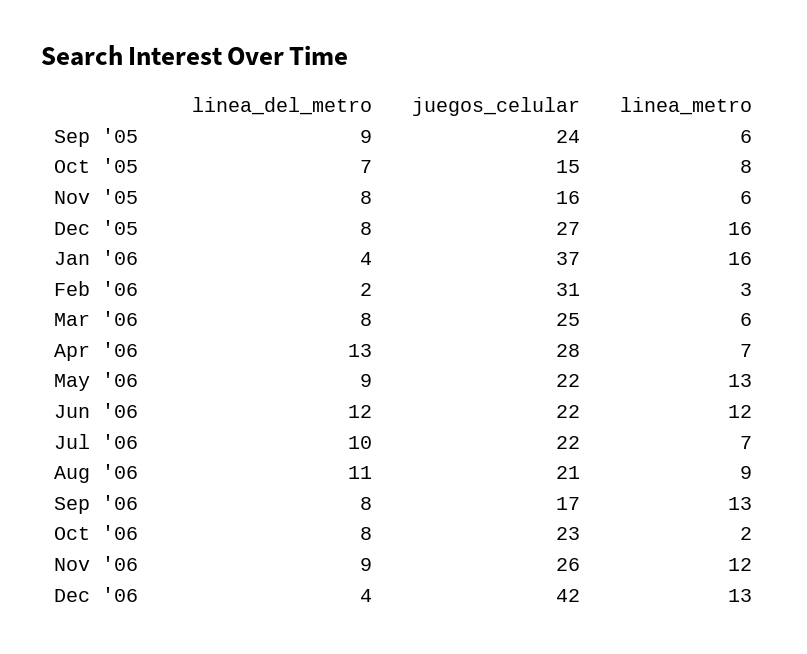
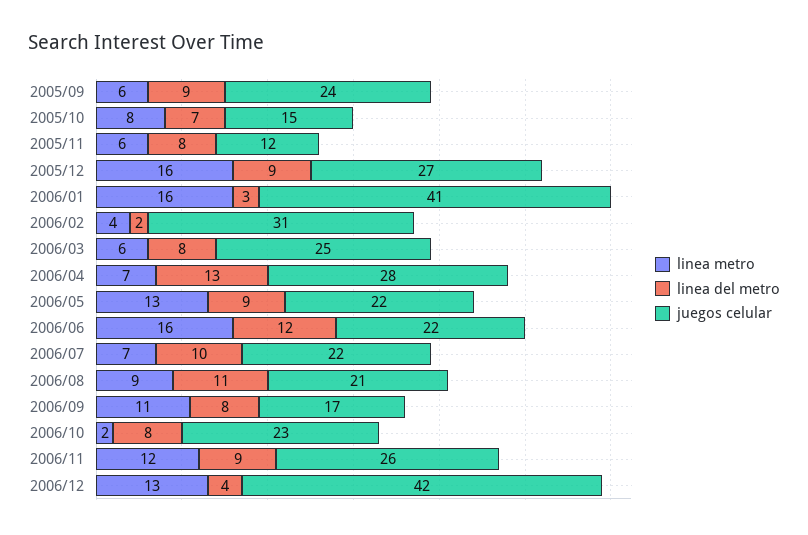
  {
    "linea_del_metro": {
      "Sep '05": 9,
      "Oct '05": 7,
      "Nov '05": 8,
-     "Dec '05": 8,
+     "Dec '05": 9,
-     "Jan '06": 4,
+     "Jan '06": 3,
      "Feb '06": 2,
      "Mar '06": 8,
      "Apr '06": 13,
      "May '06": 9,
      "Jun '06": 12,
      "Jul '06": 10,
      "Aug '06": 11,
      "Sep '06": 8,
      "Oct '06": 8,
      "Nov '06": 9,
      "Dec '06": 4
    },
    "juegos_celular": {
      "Sep '05": 24,
      "Oct '05": 15,
-     "Nov '05": 16,
+     "Nov '05": 12,
      "Dec '05": 27,
-     "Jan '06": 37,
+     "Jan '06": 41,
      "Feb '06": 31,
      "Mar '06": 25,
      "Apr '06": 28,
      "May '06": 22,
      "Jun '06": 22,
      "Jul '06": 22,
      "Aug '06": 21,
      "Sep '06": 17,
      "Oct '06": 23,
      "Nov '06": 26,
      "Dec '06": 42
    },
    "linea_metro": {
      "Sep '05": 6,
      "Oct '05": 8,
      "Nov '05": 6,
      "Dec '05": 16,
      "Jan '06": 16,
-     "Feb '06": 3,
+     "Feb '06": 4,
      "Mar '06": 6,
      "Apr '06": 7,
      "May '06": 13,
-     "Jun '06": 12,
+     "Jun '06": 16,
      "Jul '06": 7,
      "Aug '06": 9,
-     "Sep '06": 13,
+     "Sep '06": 11,
      "Oct '06": 2,
      "Nov '06": 12,
      "Dec '06": 13
    }
  }

